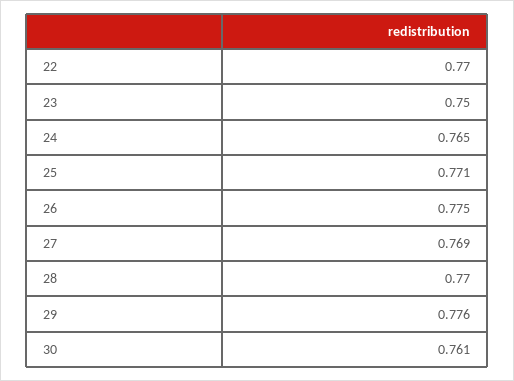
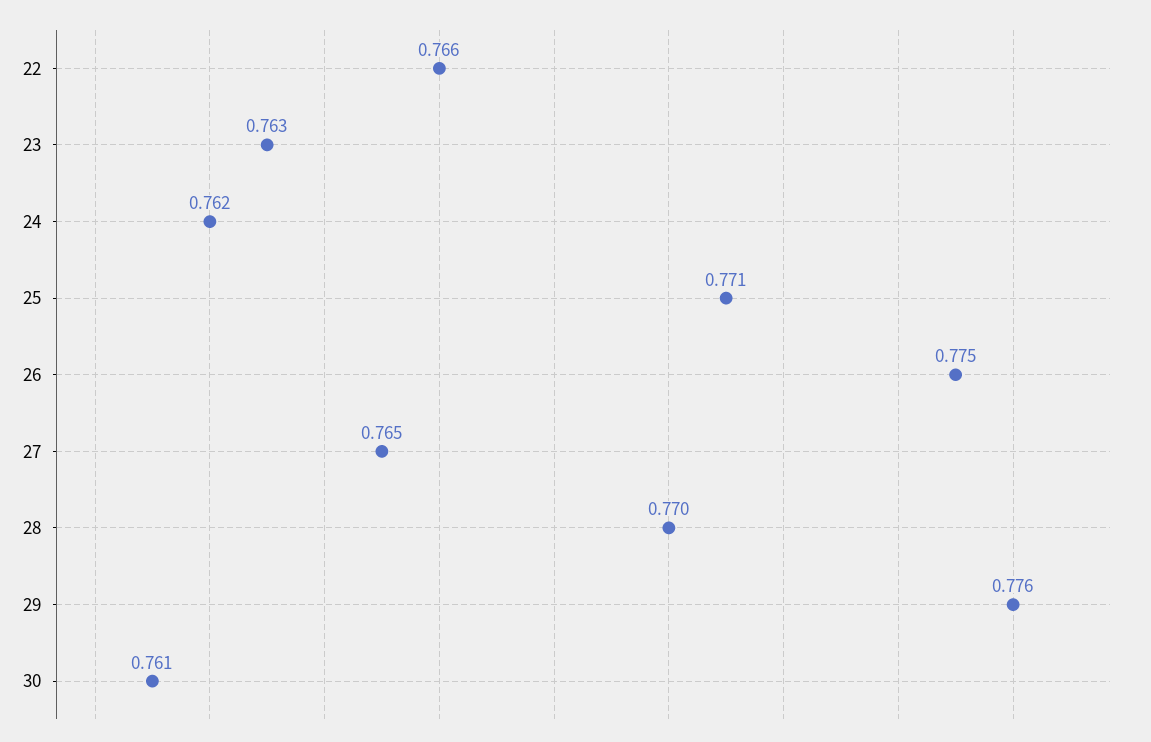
  {
-   "22": 0.77,
+   "22": 0.766,
-   "23": 0.75,
+   "23": 0.763,
-   "24": 0.765,
+   "24": 0.762,
    "25": 0.771,
    "26": 0.775,
-   "27": 0.769,
+   "27": 0.765,
    "28": 0.77,
    "29": 0.776,
    "30": 0.761
  }

